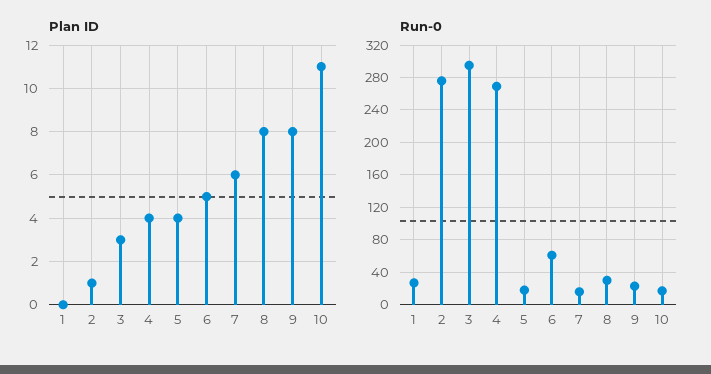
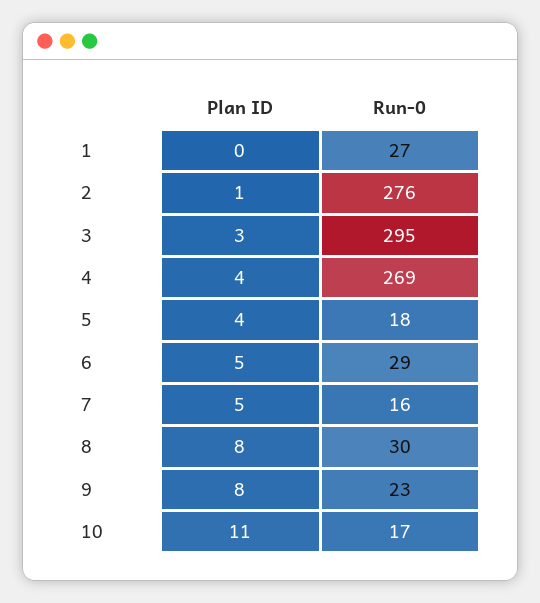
  {
    "Plan ID": {
      "1": 0,
      "2": 1,
      "3": 3,
      "4": 4,
      "5": 4,
      "6": 5,
-     "7": 6,
+     "7": 5,
      "8": 8,
      "9": 8,
      "10": 11
    },
    "Run-0": {
      "1": 27,
      "2": 276,
      "3": 295,
      "4": 269,
      "5": 18,
-     "6": 60,
+     "6": 29,
      "7": 16,
      "8": 30,
      "9": 23,
      "10": 17
    }
  }

